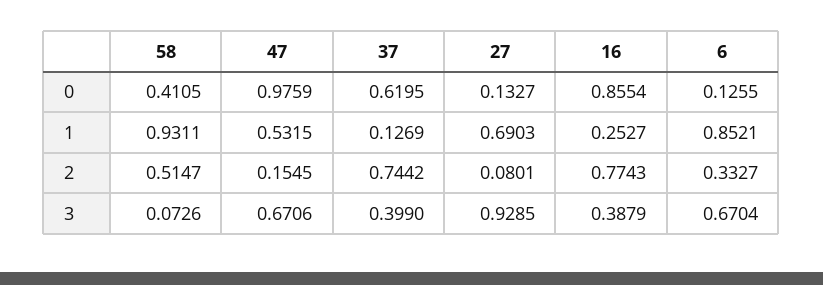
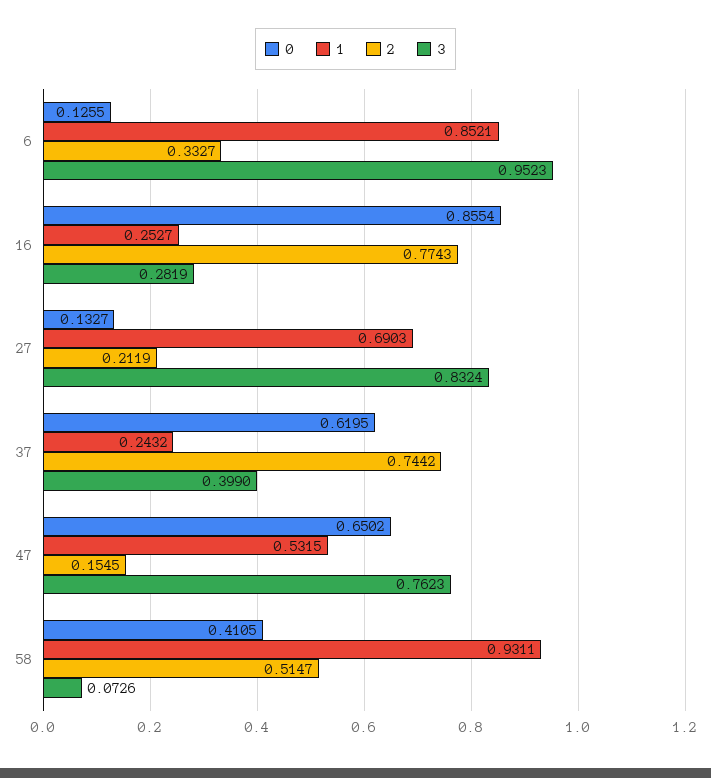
  {
    "0": {
      "58": 0.4105,
-     "47": 0.9759,
+     "47": 0.6502,
      "37": 0.6195,
      "27": 0.1327,
      "16": 0.8554,
      "6": 0.1255
    },
    "1": {
      "58": 0.9311,
      "47": 0.5315,
-     "37": 0.1269,
+     "37": 0.2432,
      "27": 0.6903,
      "16": 0.2527,
      "6": 0.8521
    },
    "2": {
      "58": 0.5147,
      "47": 0.1545,
      "37": 0.7442,
-     "27": 0.0801,
+     "27": 0.2119,
      "16": 0.7743,
      "6": 0.3327
    },
    "3": {
      "58": 0.0726,
-     "47": 0.6706,
+     "47": 0.7623,
      "37": 0.399,
-     "27": 0.9285,
+     "27": 0.8324,
-     "16": 0.3879,
+     "16": 0.2819,
-     "6": 0.6704
+     "6": 0.9523
    }
  }

